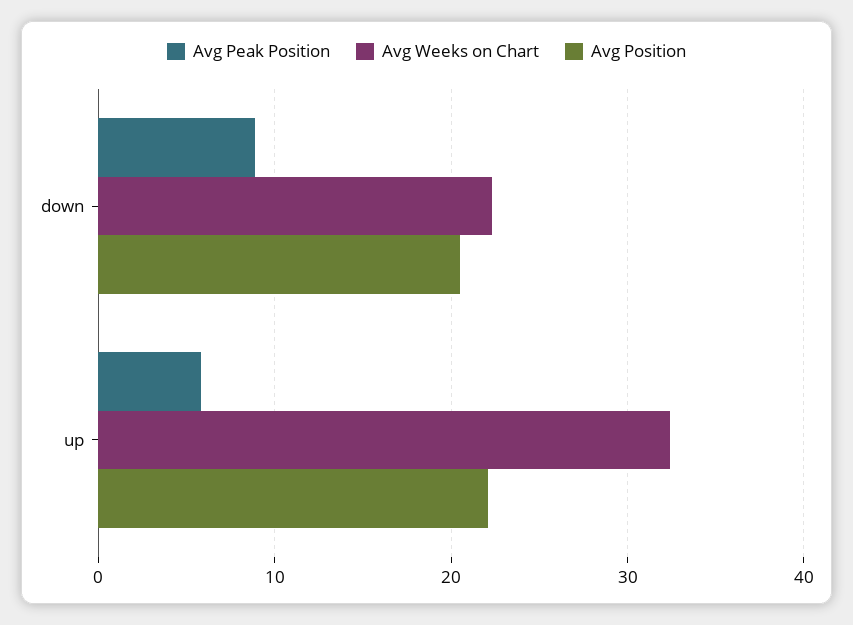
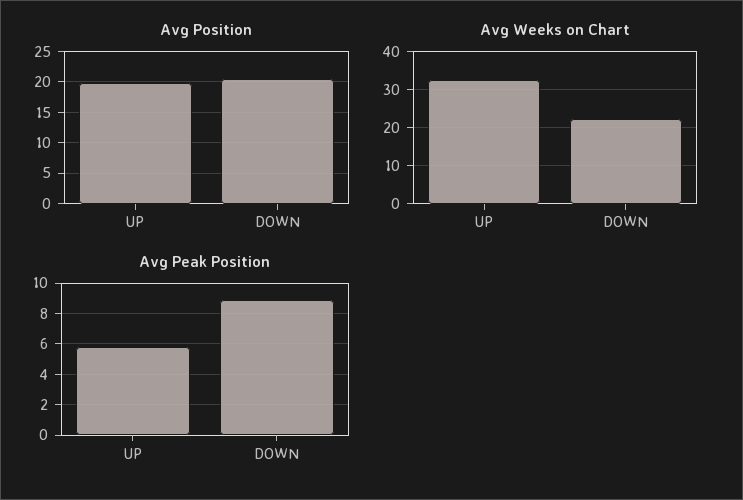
  {
    "Avg Peak Position": {
      "down": 9,
      "up": 6
    },
    "Avg Weeks on Chart": {
      "down": 22,
      "up": 32
    },
    "Avg Position": {
      "down": 21,
-     "up": 22
+     "up": 20
    }
  }

